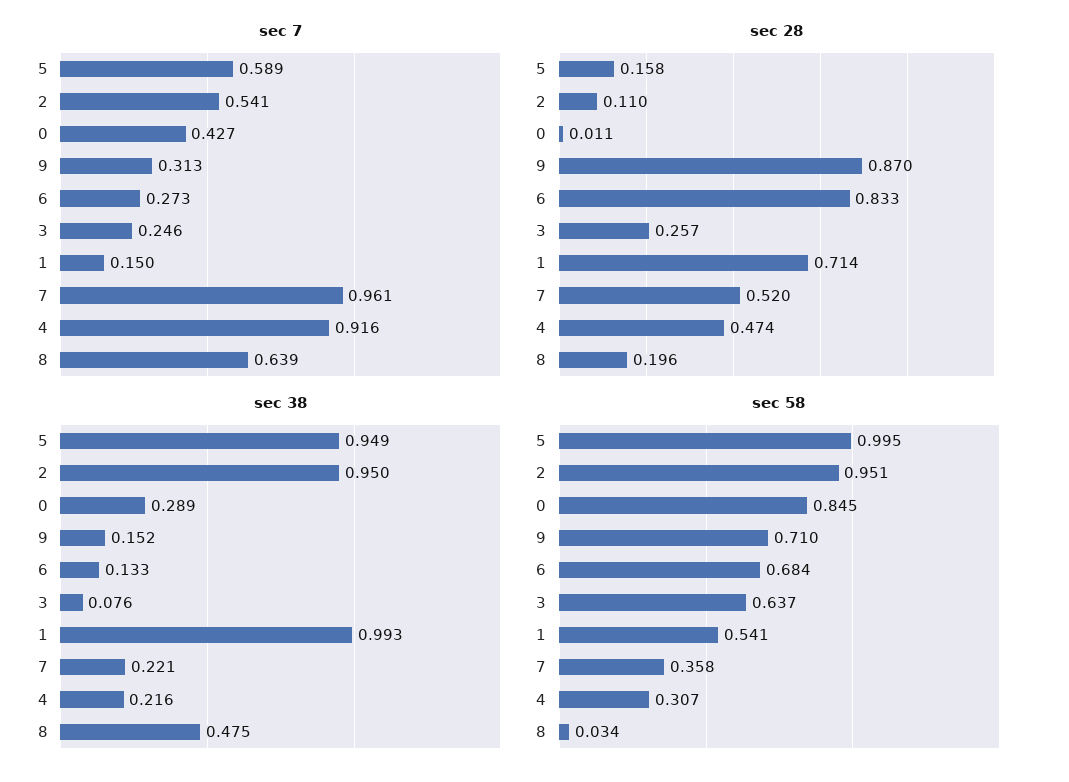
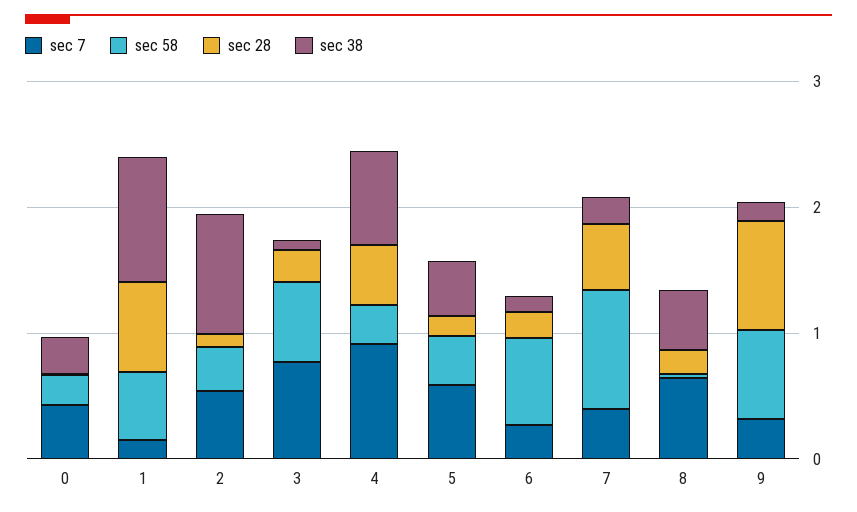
  {
    "sec 7": {
      "5": 0.589,
      "2": 0.541,
      "0": 0.427,
      "9": 0.313,
      "6": 0.273,
-     "3": 0.246,
+     "3": 0.8,
      "1": 0.15,
-     "7": 0.961,
+     "7": 0.4,
      "4": 0.916,
      "8": 0.639
    },
    "sec 28": {
      "5": 0.158,
      "2": 0.11,
      "0": 0.011,
      "9": 0.87,
-     "6": 0.833,
+     "6": 0.2,
      "3": 0.257,
      "1": 0.714,
      "7": 0.52,
      "4": 0.474,
      "8": 0.196
    },
    "sec 38": {
-     "5": 0.949,
+     "5": 0.4,
      "2": 0.95,
      "0": 0.289,
      "9": 0.152,
      "6": 0.133,
      "3": 0.076,
      "1": 0.993,
      "7": 0.221,
-     "4": 0.216,
+     "4": 0.8,
      "8": 0.475
    },
    "sec 58": {
-     "5": 0.995,
+     "5": 0.4,
-     "2": 0.951,
+     "2": 0.4,
-     "0": 0.845,
+     "0": 0.2,
      "9": 0.71,
      "6": 0.684,
      "3": 0.637,
      "1": 0.541,
-     "7": 0.358,
+     "7": 1,
      "4": 0.307,
      "8": 0.034
    }
  }

